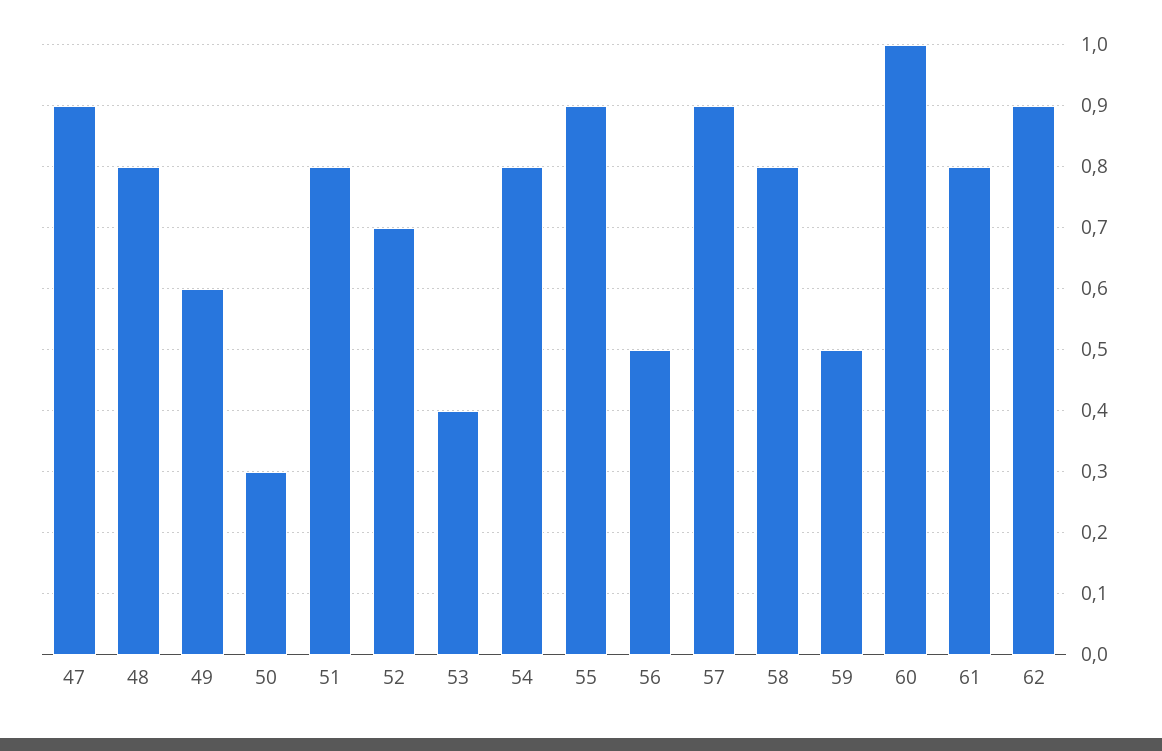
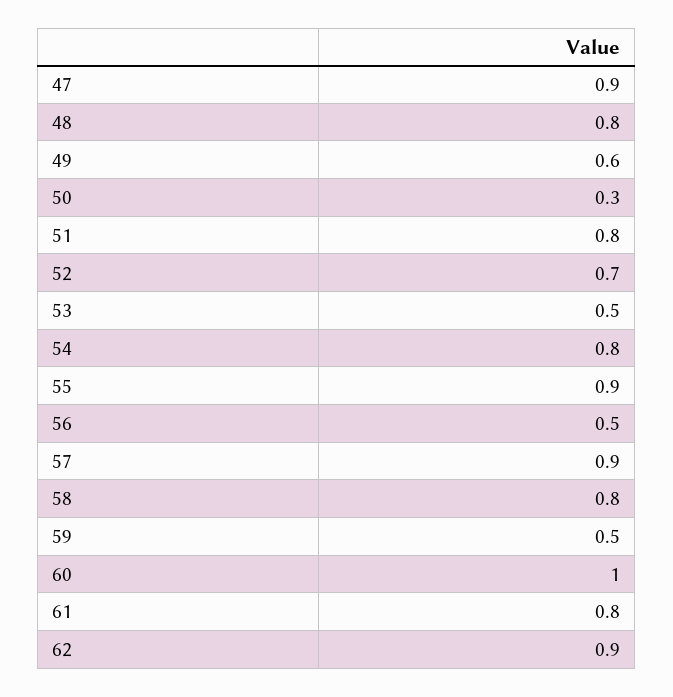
  {
    "47": 0.9,
    "48": 0.8,
    "49": 0.6,
    "50": 0.3,
    "51": 0.8,
    "52": 0.7,
-   "53": 0.4,
+   "53": 0.5,
    "54": 0.8,
    "55": 0.9,
    "56": 0.5,
    "57": 0.9,
    "58": 0.8,
    "59": 0.5,
    "60": 1,
    "61": 0.8,
    "62": 0.9
  }

